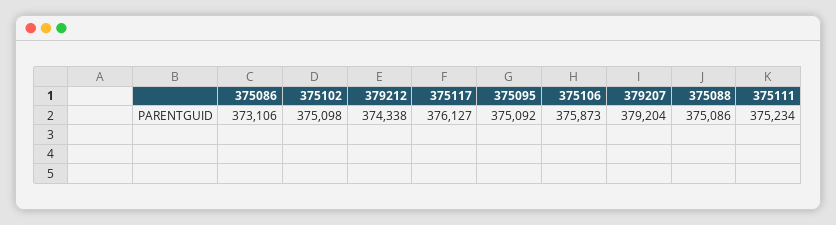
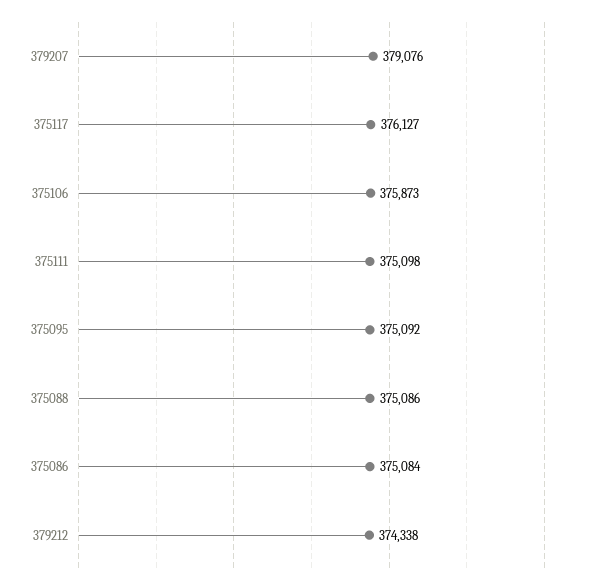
  {
-   "375086": 373106,
+   "375086": 375084,
-   "375102": 375098,
    "379212": 374338,
    "375117": 376127,
    "375095": 375092,
    "375106": 375873,
-   "379207": 379204,
+   "379207": 379076,
    "375088": 375086,
-   "375111": 375234
+   "375111": 375098
  }

